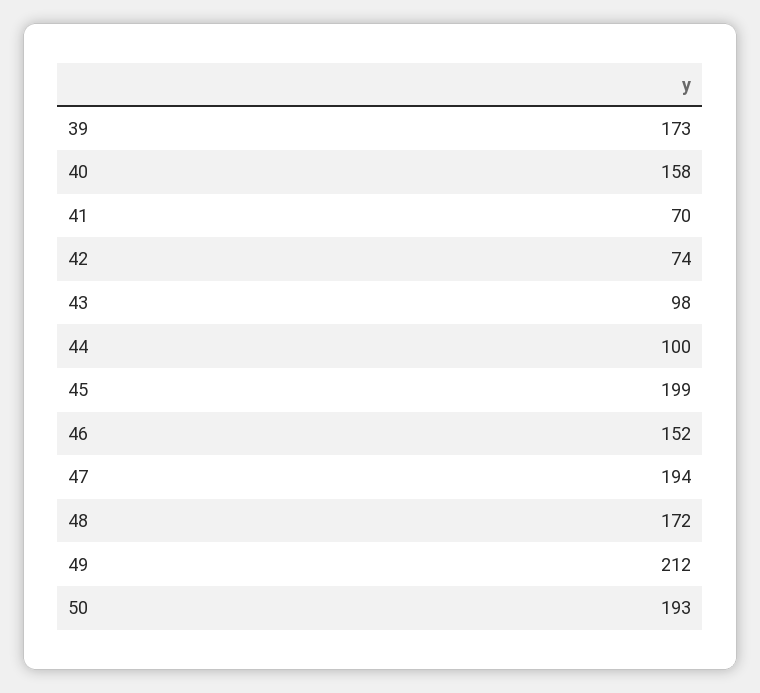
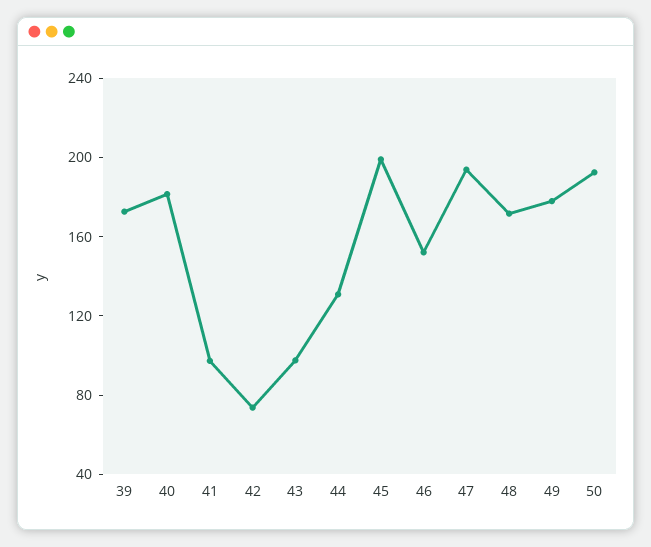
  {
    "39": 173,
-   "40": 158,
+   "40": 180,
-   "41": 70,
+   "41": 100,
    "42": 74,
    "43": 98,
-   "44": 100,
+   "44": 130,
    "45": 199,
    "46": 152,
    "47": 194,
    "48": 172,
-   "49": 212,
+   "49": 180,
    "50": 193
  }

